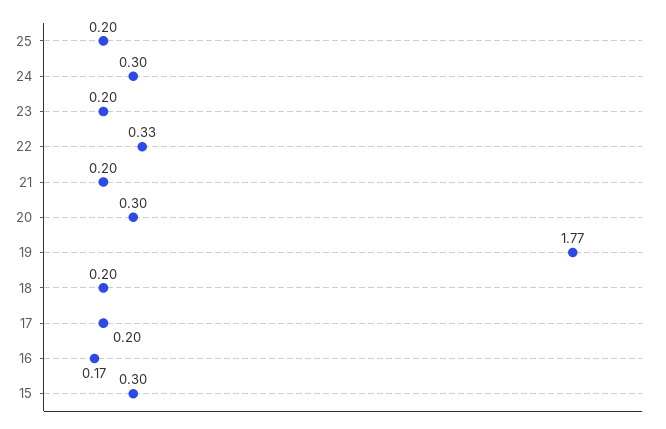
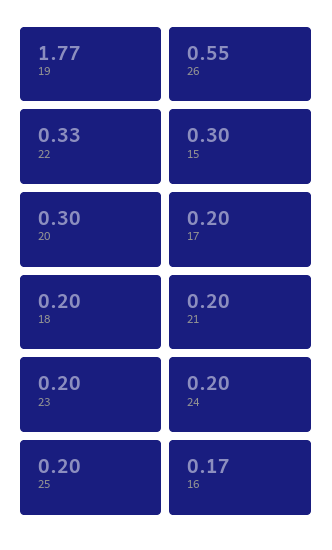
  {
    "25": 0.2,
-   "24": 0.3,
+   "24": 0.2,
    "23": 0.2,
    "22": 0.33,
    "21": 0.2,
    "20": 0.3,
    "19": 1.77,
    "18": 0.2,
    "17": 0.2,
    "16": 0.17,
-   "15": 0.3
+   "15": 0.3,
+   "26": 0.55
  }

